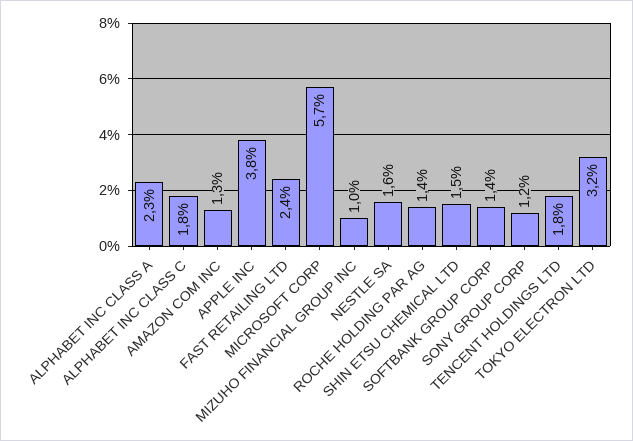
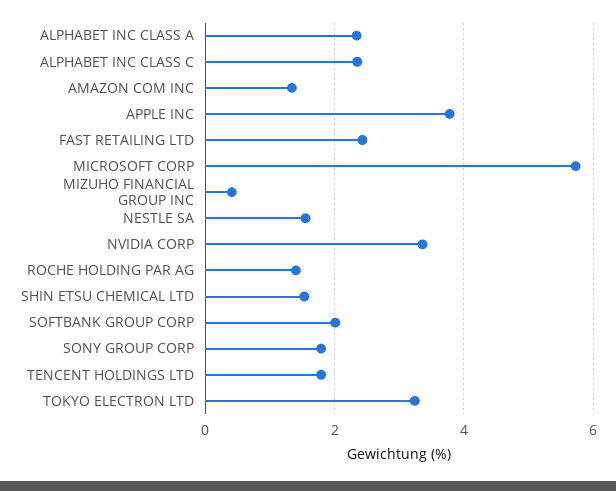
  {
    "ALPHABET INC CLASS A": 2.3,
-   "ALPHABET INC CLASS C": 1.8,
+   "ALPHABET INC CLASS C": 2.4,
    "AMAZON COM INC": 1.3,
    "APPLE INC": 3.8,
    "FAST RETAILING LTD": 2.4,
    "MICROSOFT CORP": 5.7,
-   "MIZUHO FINANCIAL GROUP INC": 1,
+   "MIZUHO FINANCIAL GROUP INC": 0.4,
    "NESTLE SA": 1.6,
    "ROCHE HOLDING PAR AG": 1.4,
    "SHIN ETSU CHEMICAL LTD": 1.5,
-   "SOFTBANK GROUP CORP": 1.4,
+   "SOFTBANK GROUP CORP": 2,
-   "SONY GROUP CORP": 1.2,
+   "SONY GROUP CORP": 1.8,
    "TENCENT HOLDINGS LTD": 1.8,
-   "TOKYO ELECTRON LTD": 3.2
+   "TOKYO ELECTRON LTD": 3.2,
+   "NVIDIA CORP": 3.4
  }

